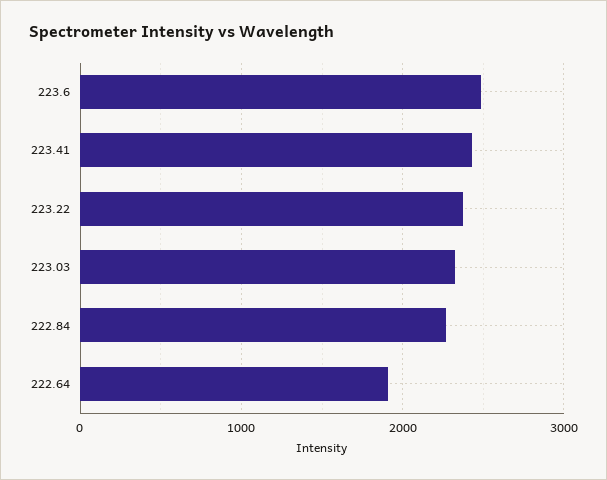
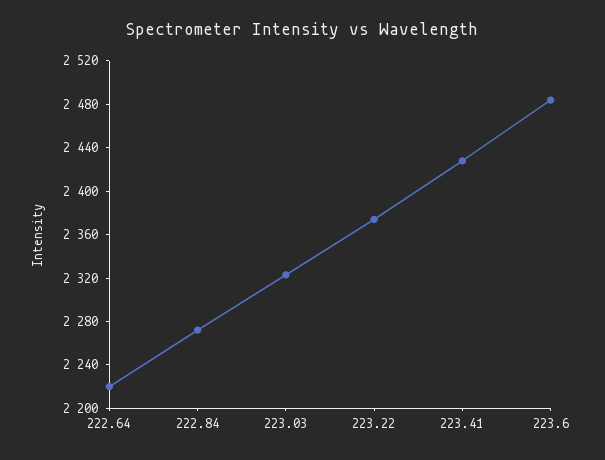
  {
    "223.6": 2480,
    "223.41": 2430,
    "223.22": 2370,
    "223.03": 2320,
    "222.84": 2270,
-   "222.64": 1900
+   "222.64": 2220
  }

